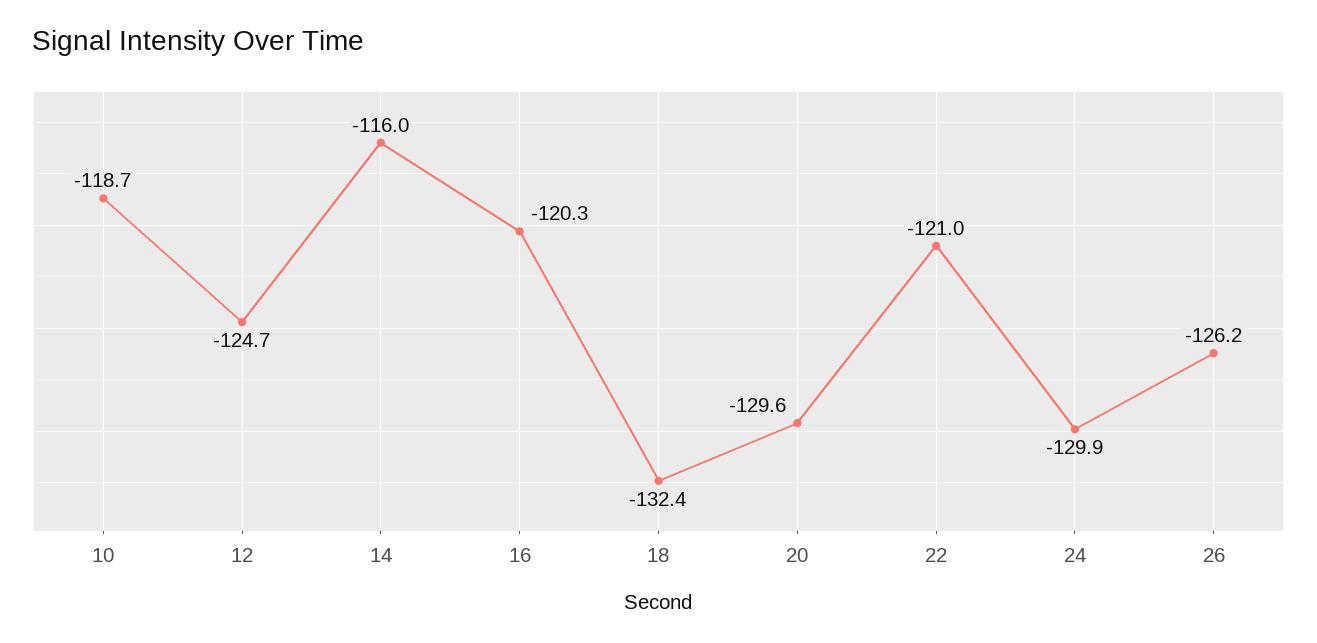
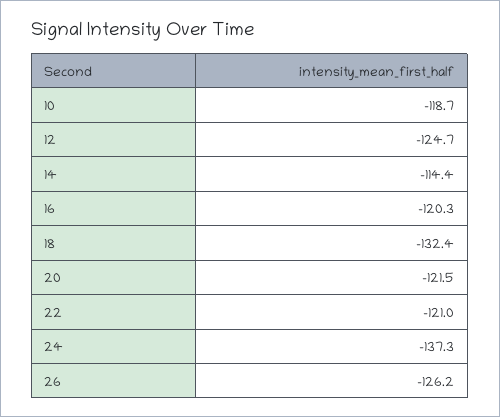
  {
    "10": -118.7,
    "12": -124.7,
-   "14": -116,
+   "14": -114.4,
    "16": -120.3,
    "18": -132.4,
-   "20": -129.6,
+   "20": -121.5,
    "22": -121,
-   "24": -129.9,
+   "24": -137.3,
    "26": -126.2
  }

